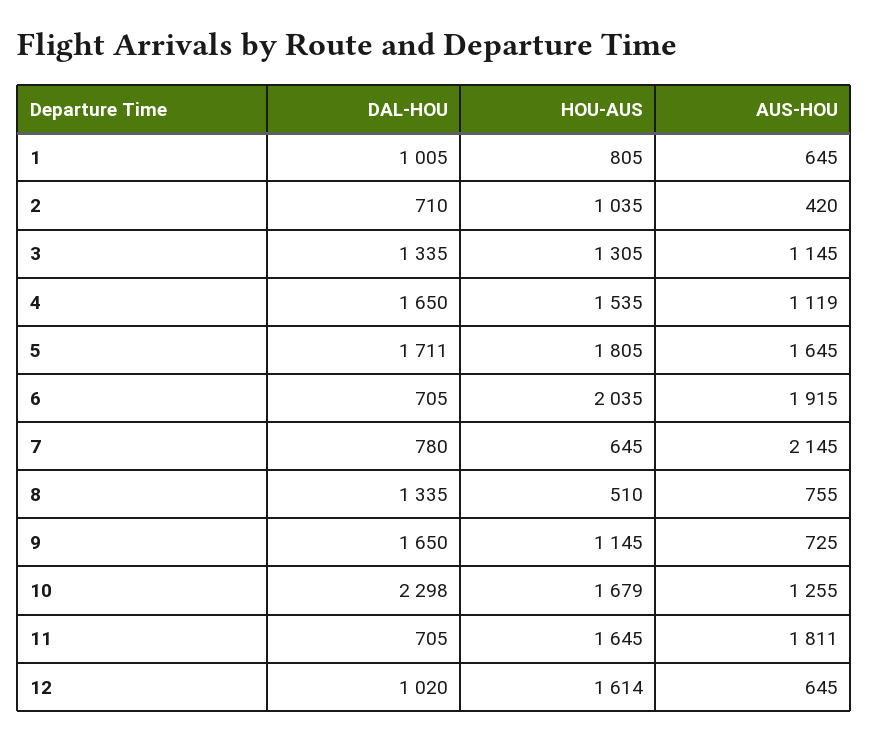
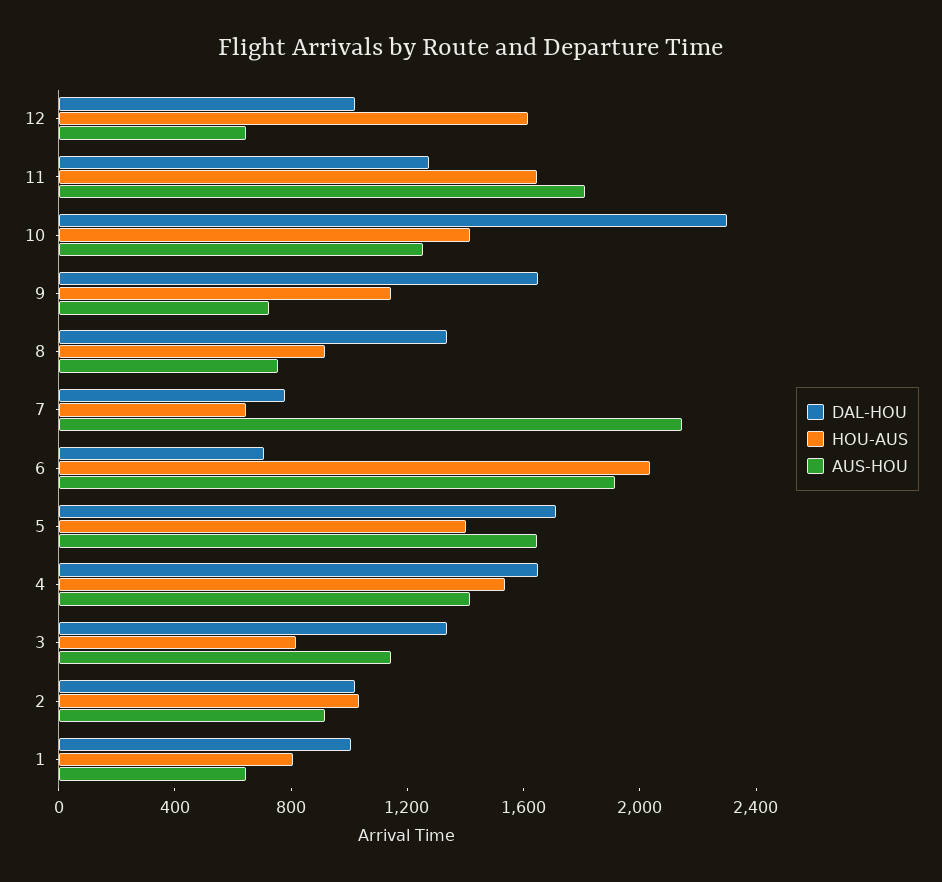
  {
    "DAL-HOU": {
      "1": 1005,
-     "2": 710,
+     "2": 1000,
      "3": 1335,
      "4": 1650,
      "5": 1711,
      "6": 705,
      "7": 780,
      "8": 1335,
      "9": 1650,
      "10": 2298,
-     "11": 705,
+     "11": 1300,
      "12": 1020
    },
    "HOU-AUS": {
      "1": 805,
      "2": 1035,
-     "3": 1305,
+     "3": 800,
      "4": 1535,
-     "5": 1805,
+     "5": 1400,
      "6": 2035,
      "7": 645,
-     "8": 510,
+     "8": 900,
      "9": 1145,
-     "10": 1679,
+     "10": 1400,
      "11": 1645,
      "12": 1614
    },
    "AUS-HOU": {
      "1": 645,
-     "2": 420,
+     "2": 900,
      "3": 1145,
-     "4": 1119,
+     "4": 1400,
      "5": 1645,
      "6": 1915,
      "7": 2145,
      "8": 755,
      "9": 725,
      "10": 1255,
      "11": 1811,
      "12": 645
    }
  }

